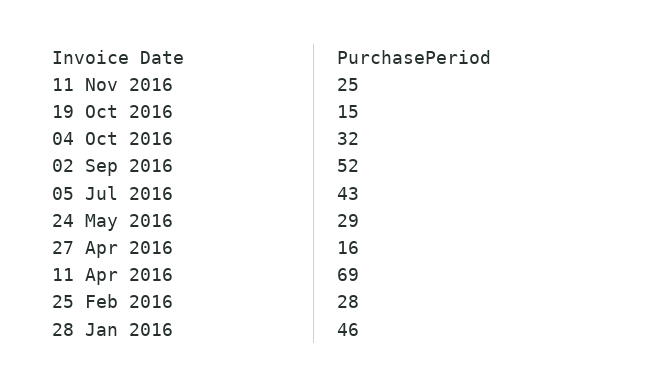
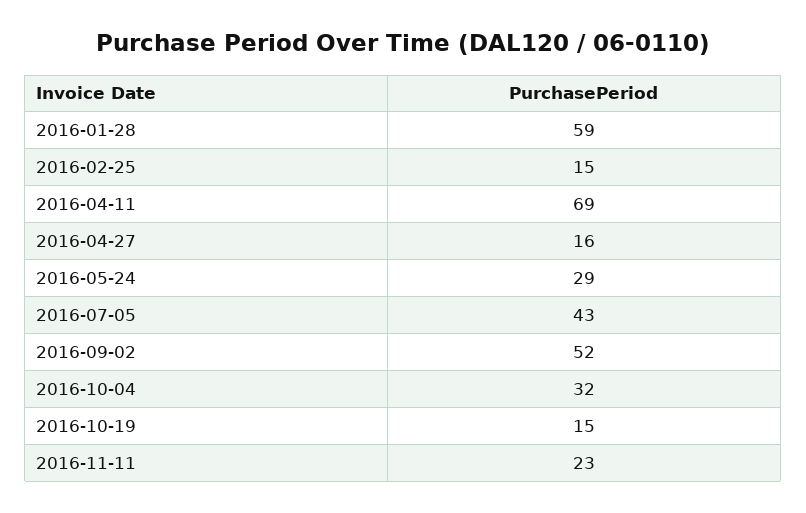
  {
-   "11 Nov 2016": 25,
+   "11 Nov 2016": 23,
    "19 Oct 2016": 15,
    "04 Oct 2016": 32,
    "02 Sep 2016": 52,
    "05 Jul 2016": 43,
    "24 May 2016": 29,
    "27 Apr 2016": 16,
    "11 Apr 2016": 69,
-   "25 Feb 2016": 28,
+   "25 Feb 2016": 15,
-   "28 Jan 2016": 46
+   "28 Jan 2016": 59
  }

